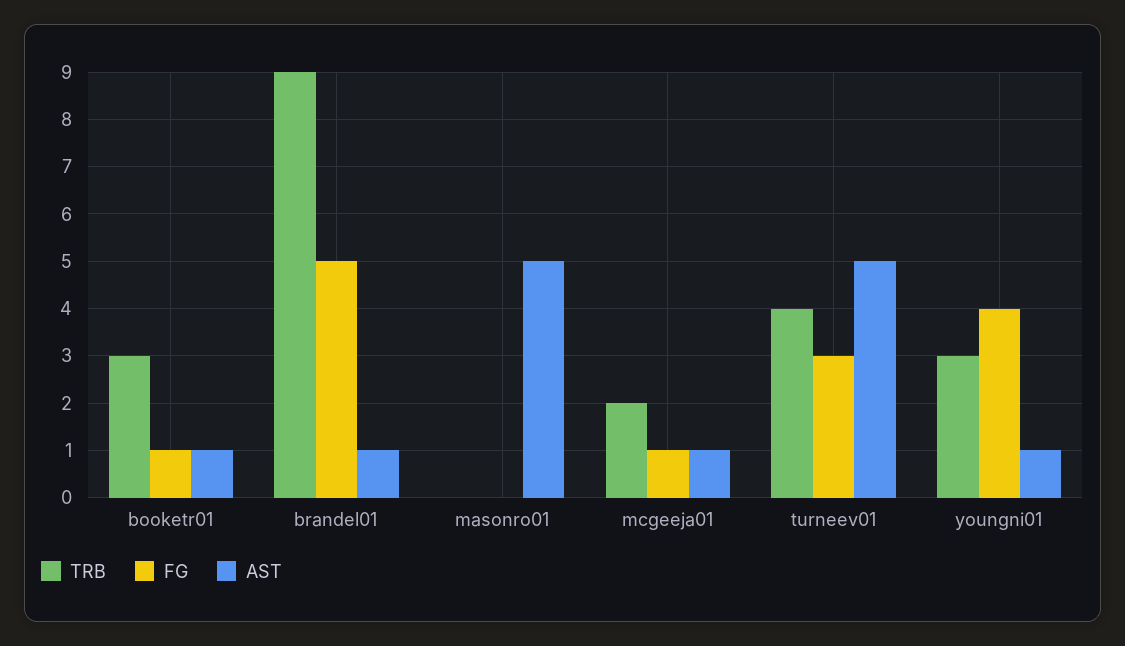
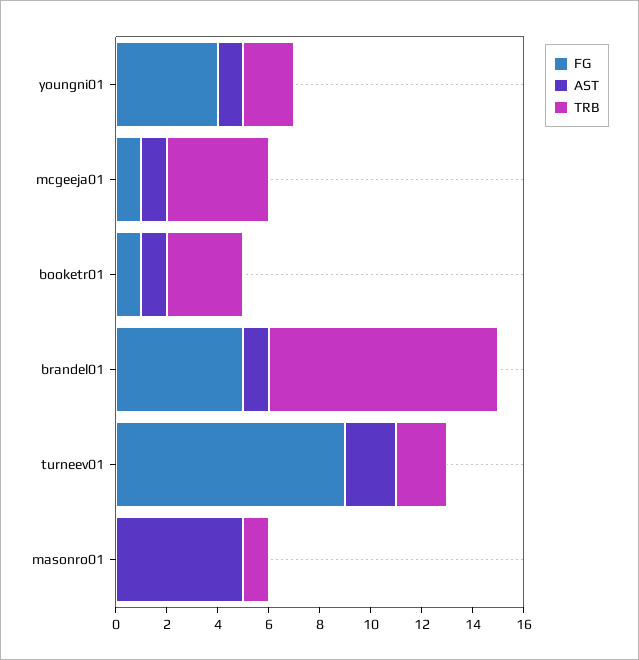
  {
    "TRB": {
      "booketr01": 3,
      "brandel01": 9,
-     "masonro01": 0,
+     "masonro01": 1,
-     "mcgeeja01": 2,
+     "mcgeeja01": 4,
-     "turneev01": 4,
+     "turneev01": 2,
-     "youngni01": 3
+     "youngni01": 2
    },
    "FG": {
      "booketr01": 1,
      "brandel01": 5,
      "masonro01": 0,
      "mcgeeja01": 1,
-     "turneev01": 3,
+     "turneev01": 9,
      "youngni01": 4
    },
    "AST": {
      "booketr01": 1,
      "brandel01": 1,
      "masonro01": 5,
      "mcgeeja01": 1,
-     "turneev01": 5,
+     "turneev01": 2,
      "youngni01": 1
    }
  }

